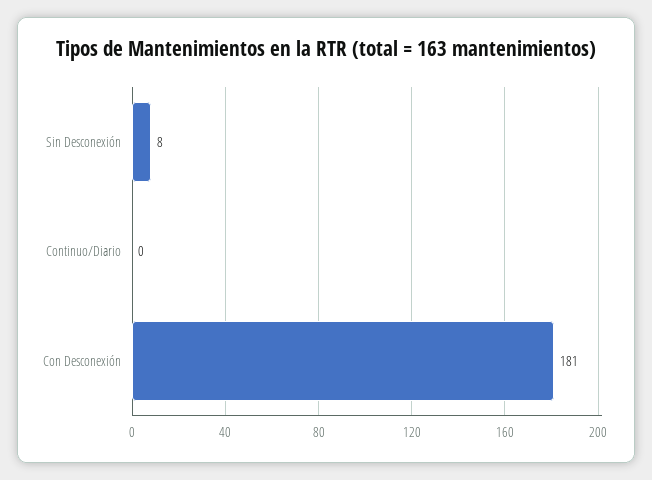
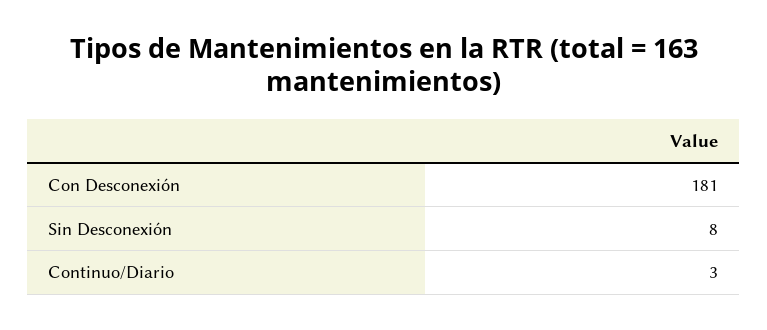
  {
    "Sin Desconexión": 8,
-   "Continuo/Diario": 0,
+   "Continuo/Diario": 3,
    "Con Desconexión": 181
  }

